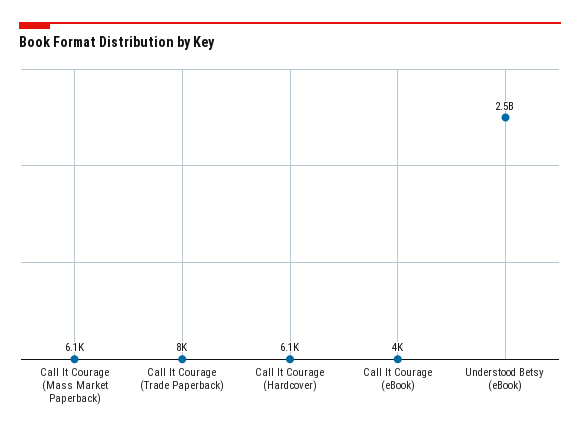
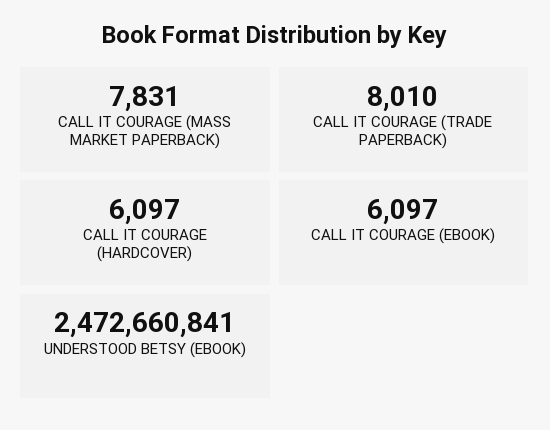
  {
-   "Call It Courage (Mass Market Paperback)": 6100,
+   "Call It Courage (Mass Market Paperback)": 7831,
    "Call It Courage (Trade Paperback)": 8010,
    "Call It Courage (Hardcover)": 6097,
-   "Call It Courage (eBook)": 4000,
+   "Call It Courage (eBook)": 6097,
    "Understood Betsy (eBook)": 2472660841
  }

